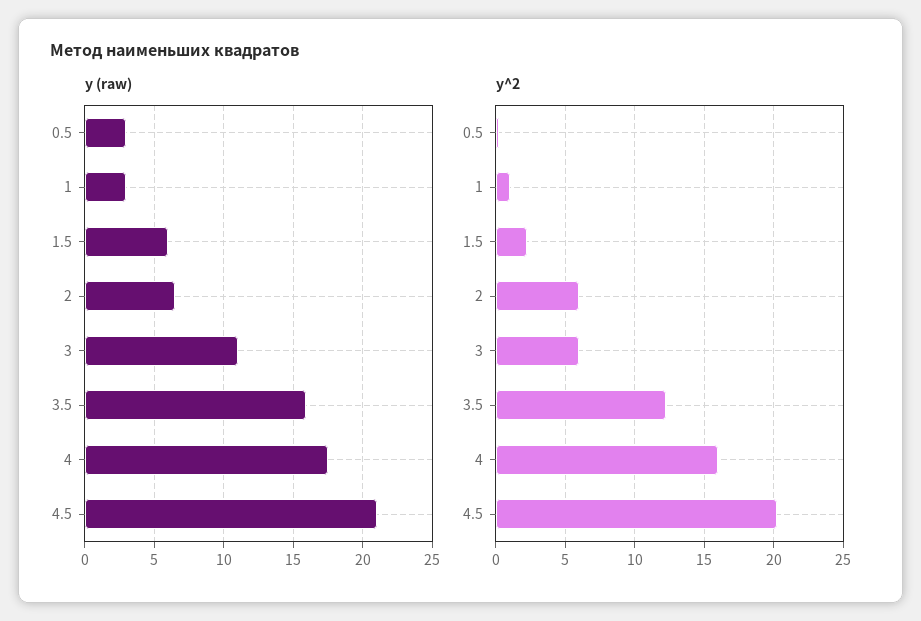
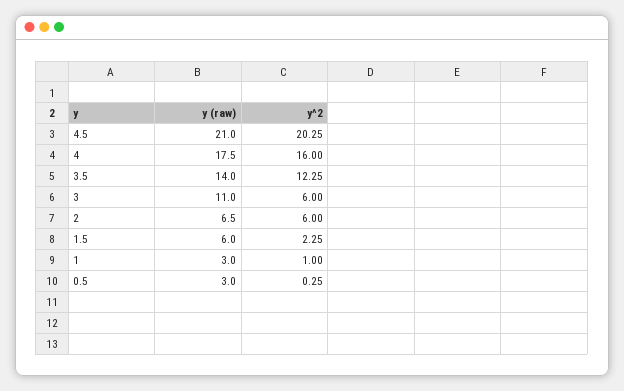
  {
    "y (raw)": {
      "0.5": 3,
      "1": 3,
      "1.5": 6,
      "2": 6.5,
      "3": 11,
-     "3.5": 16,
+     "3.5": 14,
      "4": 17.5,
      "4.5": 21
    },
    "y^2": {
      "0.5": 0.25,
      "1": 1,
      "1.5": 2.25,
      "2": 6,
      "3": 6,
      "3.5": 12.25,
      "4": 16,
      "4.5": 20.25
    }
  }

